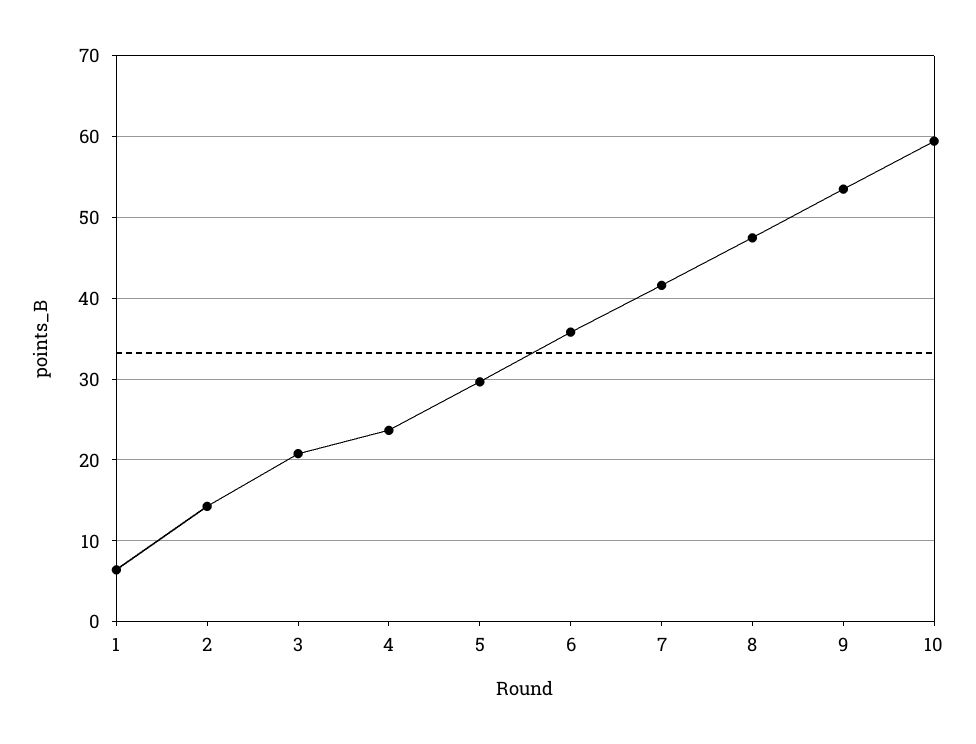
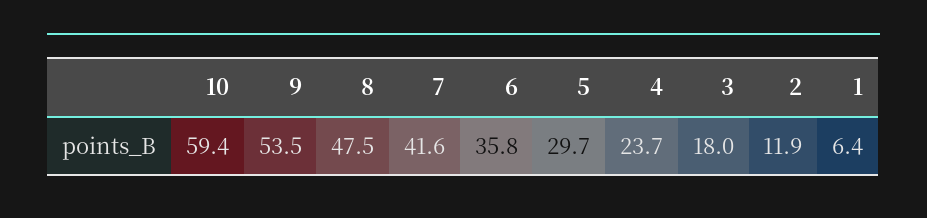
  {
    "1": 6.4,
-   "2": 14,
+   "2": 11.9,
-   "3": 21,
+   "3": 18,
    "4": 23.7,
    "5": 29.7,
    "6": 35.8,
    "7": 41.6,
    "8": 47.5,
    "9": 53.5,
    "10": 59.4
  }

